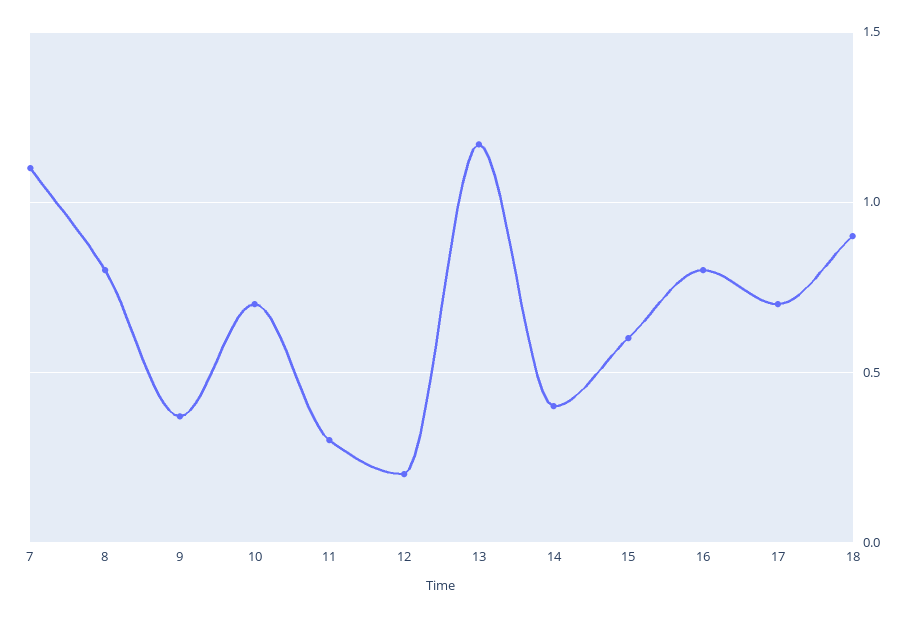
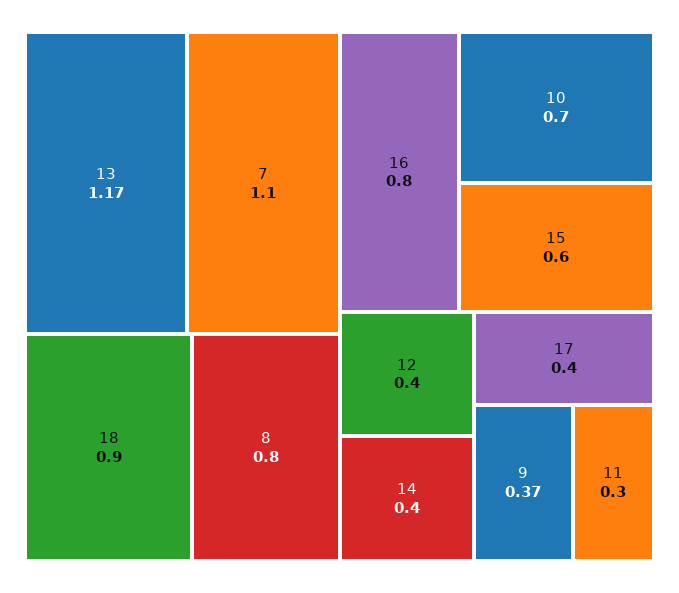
  {
    "7": 1.1,
    "8": 0.8,
    "9": 0.37,
    "10": 0.7,
    "11": 0.3,
-   "12": 0.2,
+   "12": 0.4,
    "13": 1.17,
    "14": 0.4,
    "15": 0.6,
    "16": 0.8,
-   "17": 0.7,
+   "17": 0.4,
    "18": 0.9
  }

